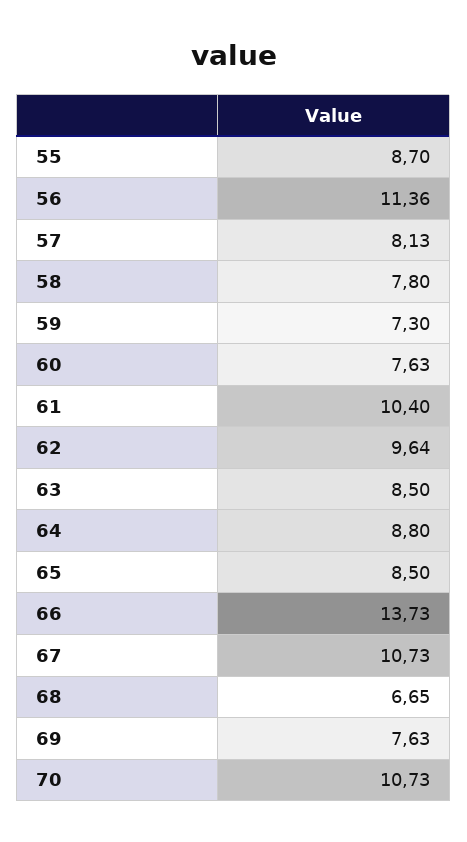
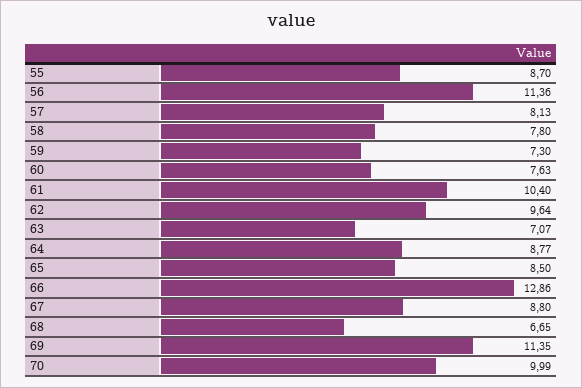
  {
    "55": 8.7,
    "56": 11.36,
    "57": 8.13,
    "58": 7.8,
    "59": 7.3,
    "60": 7.63,
    "61": 10.4,
    "62": 9.64,
-   "63": 8.5,
+   "63": 7.07,
-   "64": 8.8,
+   "64": 8.77,
    "65": 8.5,
-   "66": 13.73,
+   "66": 12.86,
-   "67": 10.73,
+   "67": 8.8,
    "68": 6.65,
-   "69": 7.63,
+   "69": 11.35,
-   "70": 10.73
+   "70": 9.99
  }

